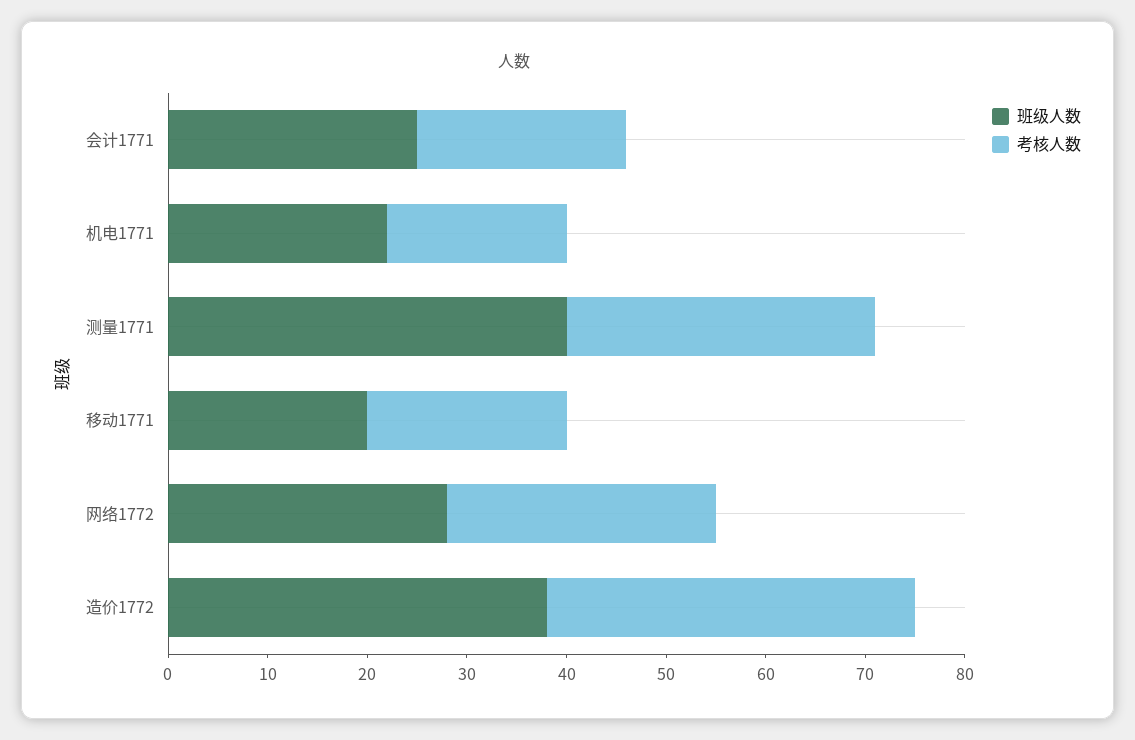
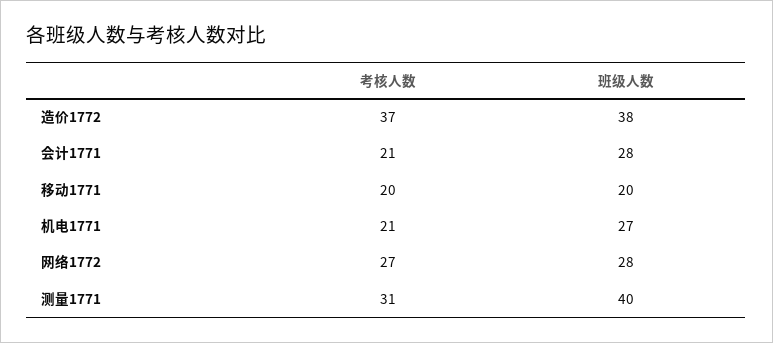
  {
    "班级人数": {
-     "会计1771": 25,
+     "会计1771": 28,
-     "机电1771": 22,
+     "机电1771": 27,
      "测量1771": 40,
      "移动1771": 20,
      "网络1772": 28,
      "造价1772": 38
    },
    "考核人数": {
      "会计1771": 21,
-     "机电1771": 18,
+     "机电1771": 21,
      "测量1771": 31,
      "移动1771": 20,
      "网络1772": 27,
      "造价1772": 37
    }
  }

